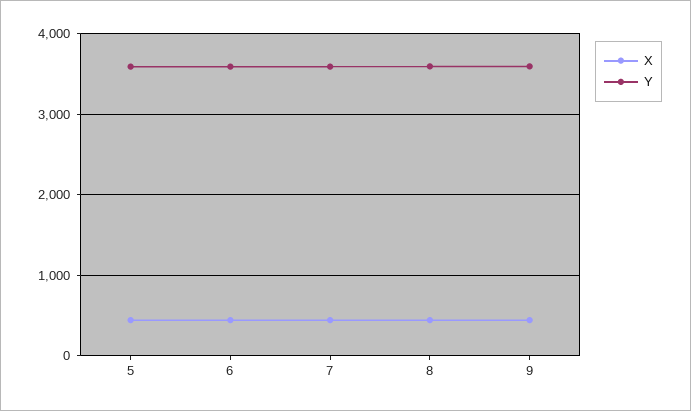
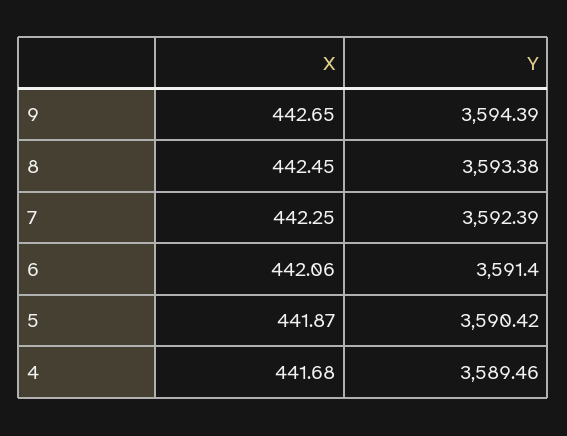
  {
    "X": {
      "5": 441.87,
      "6": 442.06,
      "7": 442.25,
      "8": 442.45,
-     "9": 442.65
+     "9": 442.65,
+     "4": 441.68
    },
    "Y": {
      "5": 3590.42,
      "6": 3591.4,
      "7": 3592.39,
      "8": 3593.38,
-     "9": 3594.39
+     "9": 3594.39,
+     "4": 3589.46
    }
  }

